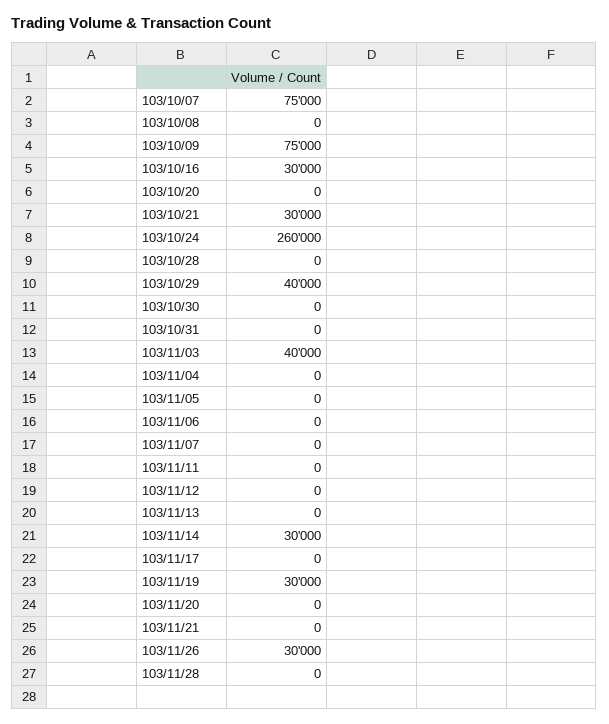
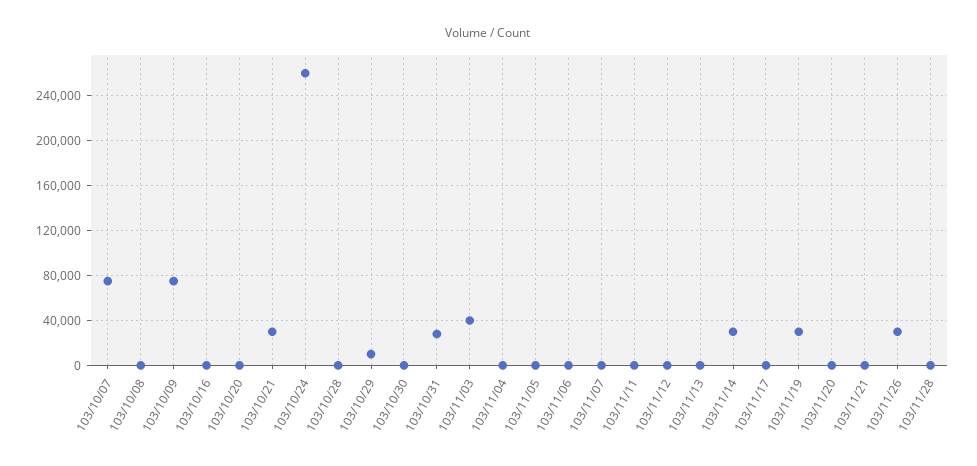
  {
    "103/10/07": 75000,
    "103/10/08": 0,
    "103/10/09": 75000,
-   "103/10/16": 30000,
+   "103/10/16": 0,
    "103/10/20": 0,
    "103/10/21": 30000,
    "103/10/24": 260000,
    "103/10/28": 0,
-   "103/10/29": 40000,
+   "103/10/29": 10000,
    "103/10/30": 0,
-   "103/10/31": 0,
+   "103/10/31": 30000,
    "103/11/03": 40000,
    "103/11/04": 0,
    "103/11/05": 0,
    "103/11/06": 0,
    "103/11/07": 0,
    "103/11/11": 0,
    "103/11/12": 0,
    "103/11/13": 0,
    "103/11/14": 30000,
    "103/11/17": 0,
    "103/11/19": 30000,
    "103/11/20": 0,
    "103/11/21": 0,
    "103/11/26": 30000,
    "103/11/28": 0
  }

